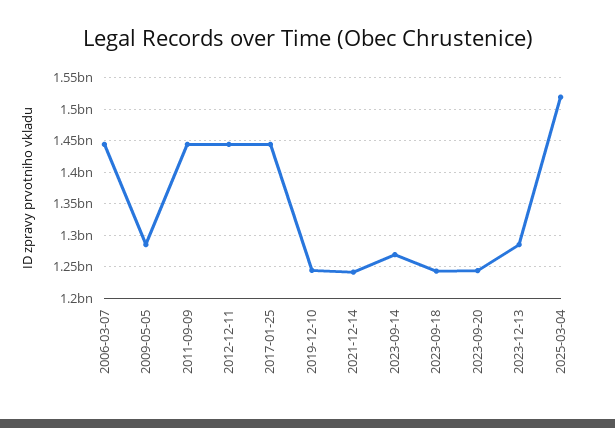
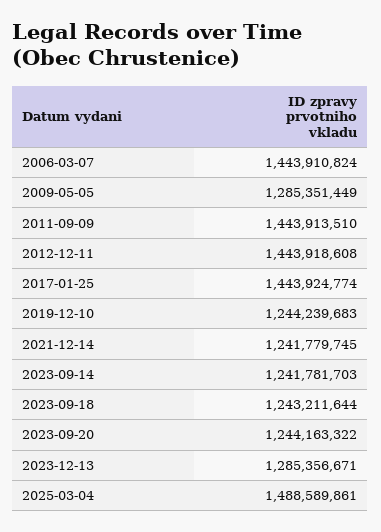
  {
    "2006-03-07": 1443910824,
    "2009-05-05": 1285351449,
    "2011-09-09": 1443913510,
    "2012-12-11": 1443918608,
    "2017-01-25": 1443924774,
    "2019-12-10": 1244239683,
    "2021-12-14": 1241779745,
-   "2023-09-14": 1270000000,
+   "2023-09-14": 1241781703,
    "2023-09-18": 1243211644,
    "2023-09-20": 1244163322,
    "2023-12-13": 1285356671,
-   "2025-03-04": 1520000000
+   "2025-03-04": 1488589861
  }

